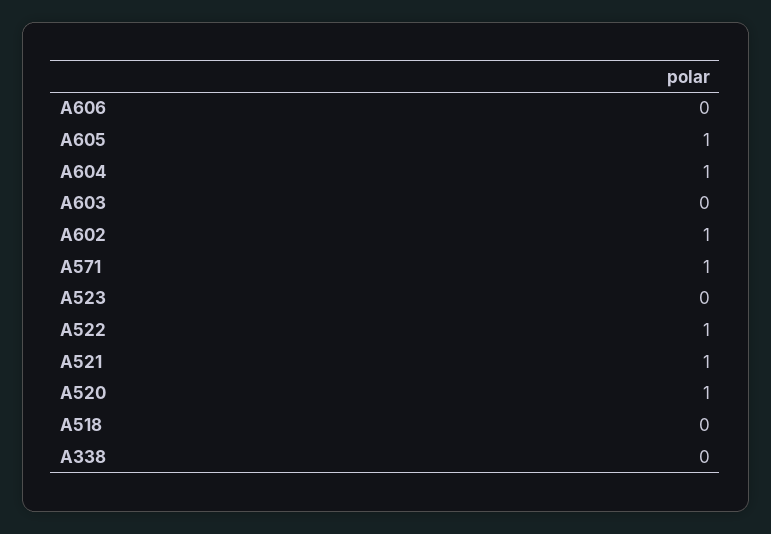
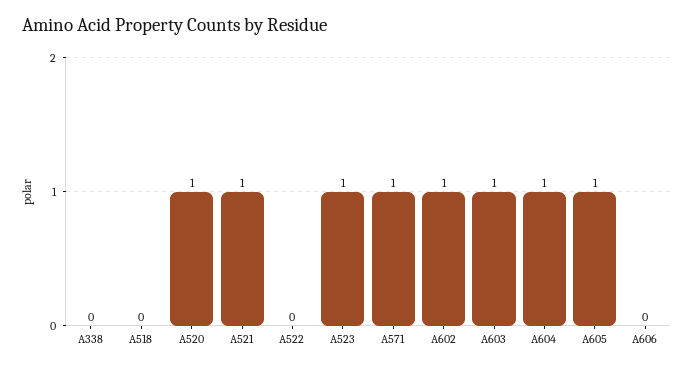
  {
    "A606": 0,
    "A605": 1,
    "A604": 1,
-   "A603": 0,
+   "A603": 1,
    "A602": 1,
    "A571": 1,
-   "A523": 0,
+   "A523": 1,
-   "A522": 1,
+   "A522": 0,
    "A521": 1,
    "A520": 1,
    "A518": 0,
    "A338": 0
  }

